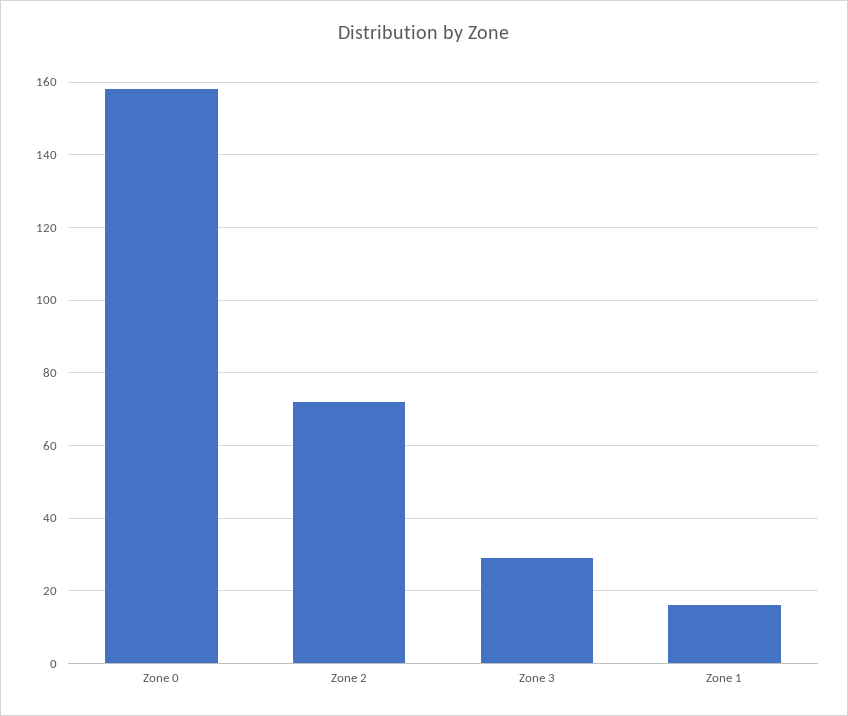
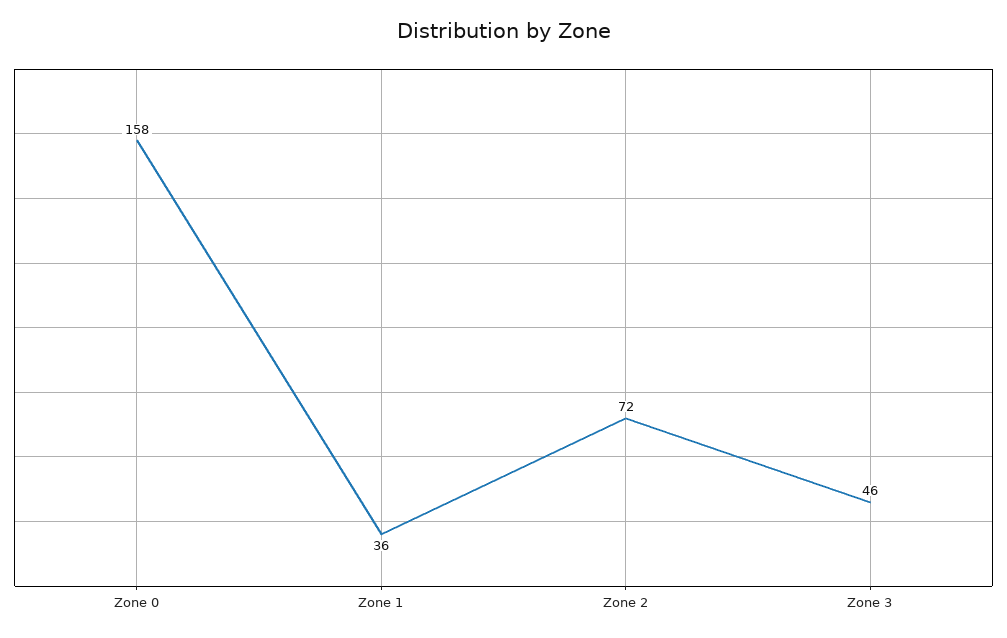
  {
    "Zone 0": 158,
    "Zone 2": 72,
-   "Zone 3": 30,
+   "Zone 3": 46,
-   "Zone 1": 15
+   "Zone 1": 36
  }

